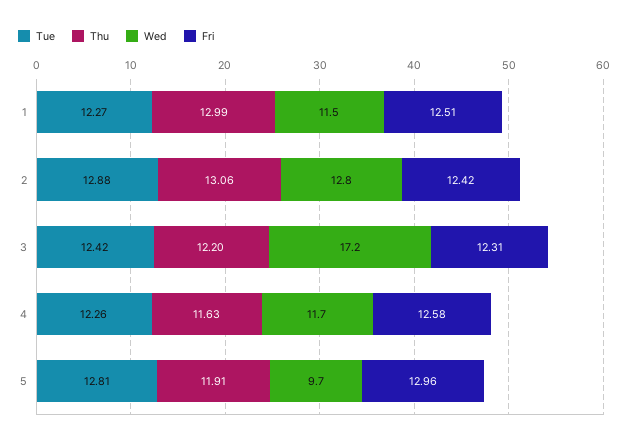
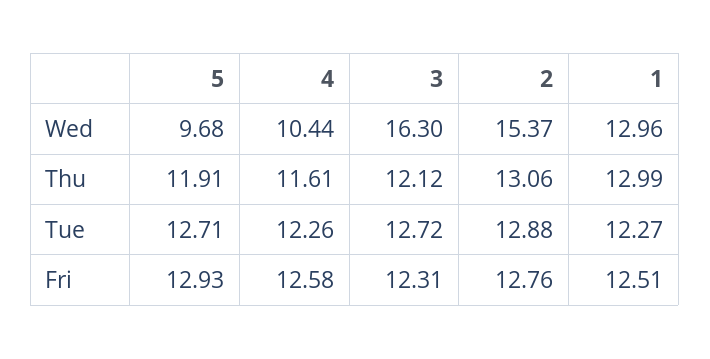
  {
    "Tue": {
      "1": 12.27,
      "2": 12.88,
-     "3": 12.42,
+     "3": 12.72,
      "4": 12.26,
-     "5": 12.81
+     "5": 12.71
    },
    "Thu": {
      "1": 12.99,
      "2": 13.06,
-     "3": 12.2,
+     "3": 12.12,
-     "4": 11.63,
+     "4": 11.61,
      "5": 11.91
    },
    "Wed": {
-     "1": 11.5,
+     "1": 12.96,
-     "2": 12.8,
+     "2": 15.37,
-     "3": 17.2,
+     "3": 16.3,
-     "4": 11.7,
+     "4": 10.44,
      "5": 9.68
    },
    "Fri": {
      "1": 12.51,
-     "2": 12.42,
+     "2": 12.76,
      "3": 12.31,
      "4": 12.58,
-     "5": 12.96
+     "5": 12.93
    }
  }

